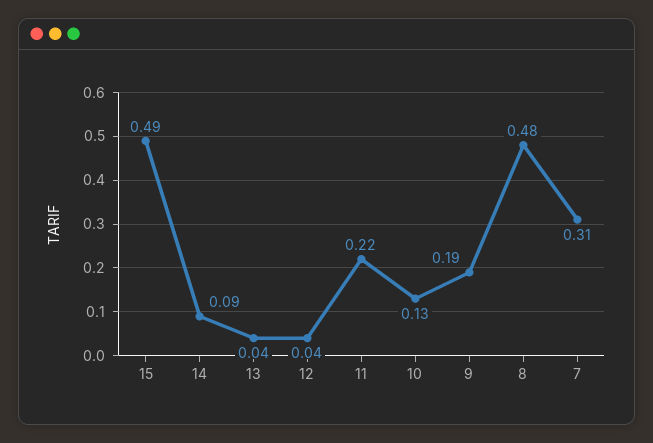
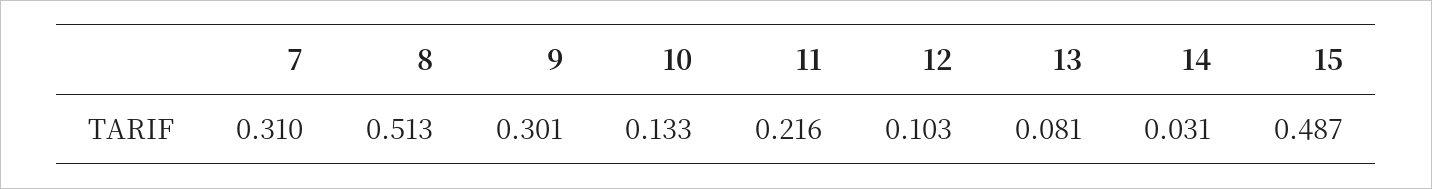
  {
    "15": 0.487,
-   "14": 0.09,
+   "14": 0.031,
-   "13": 0.04,
+   "13": 0.081,
-   "12": 0.04,
+   "12": 0.103,
    "11": 0.216,
    "10": 0.133,
-   "9": 0.19,
+   "9": 0.301,
-   "8": 0.48,
+   "8": 0.513,
    "7": 0.31
  }

